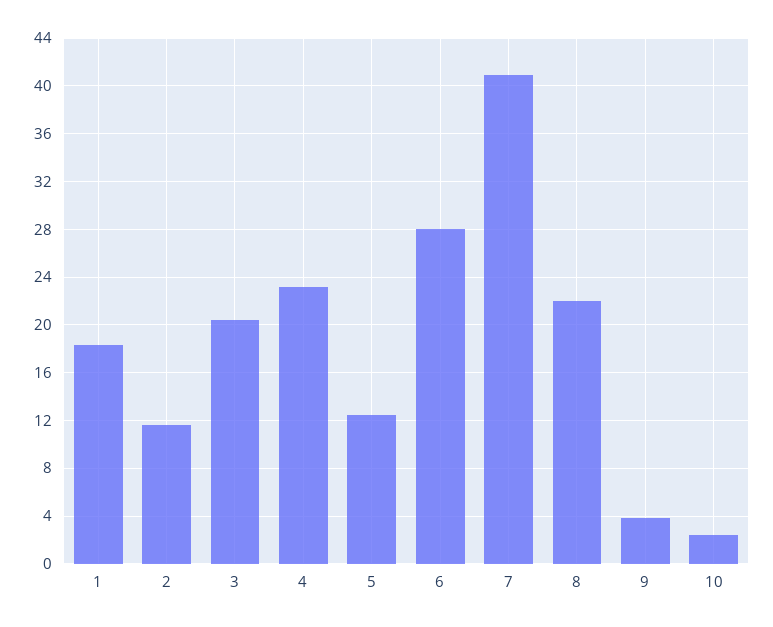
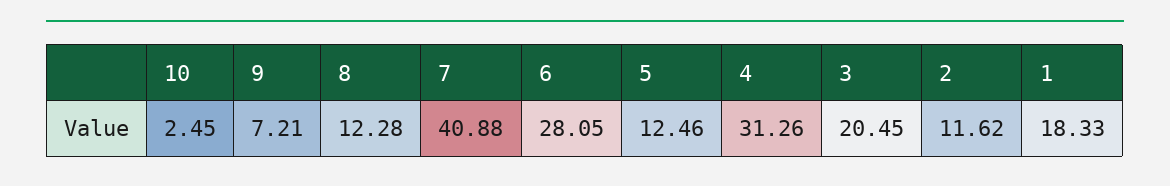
  {
    "1": 18.33,
    "2": 11.62,
    "3": 20.45,
-   "4": 23,
+   "4": 31.26,
    "5": 12.46,
    "6": 28.05,
    "7": 40.88,
-   "8": 22,
+   "8": 12.28,
-   "9": 4,
+   "9": 7.21,
    "10": 2.45
  }

